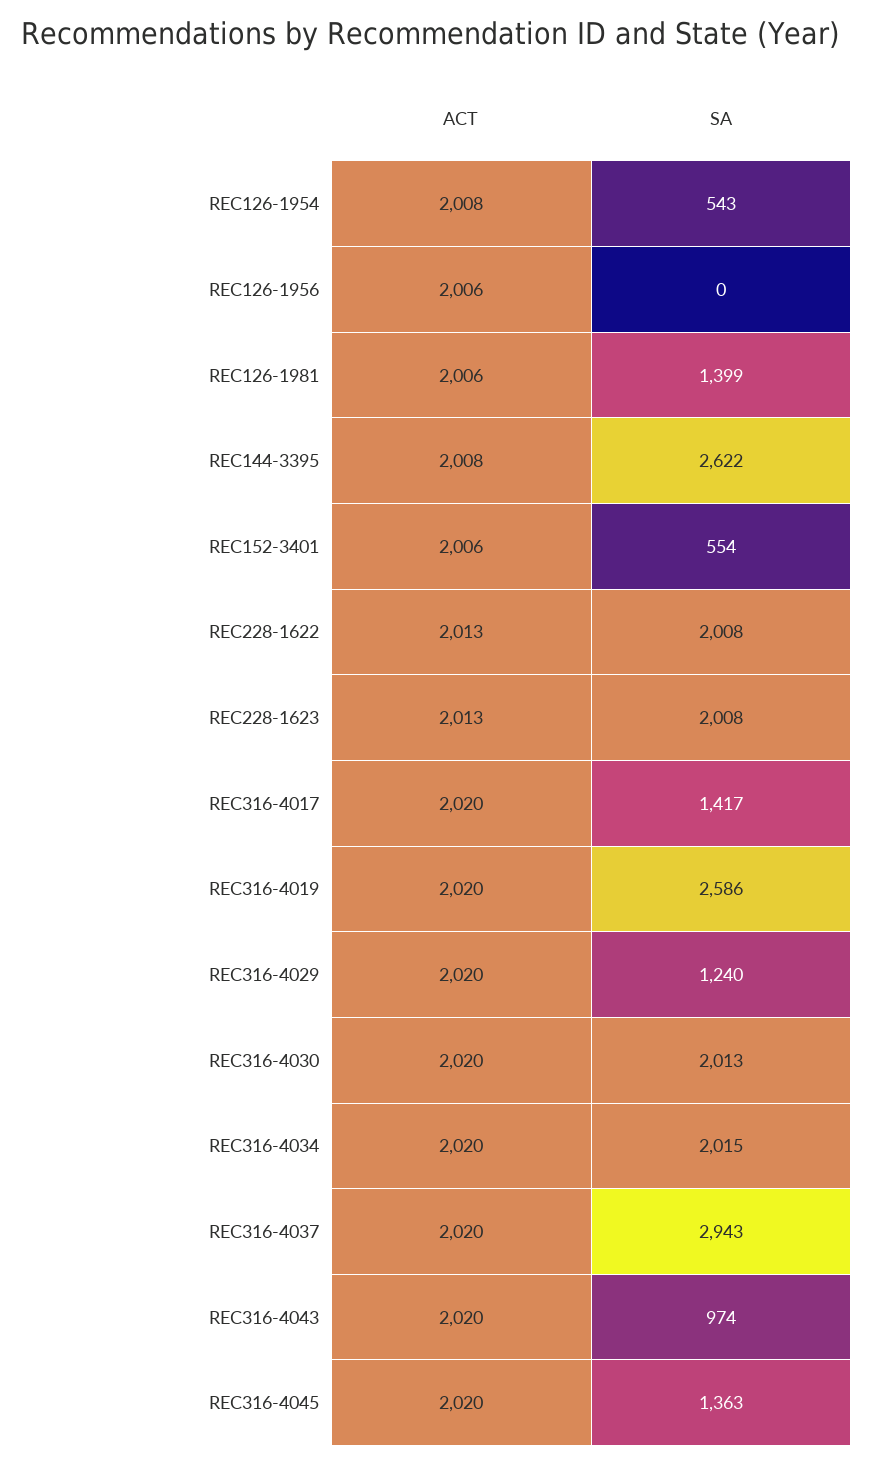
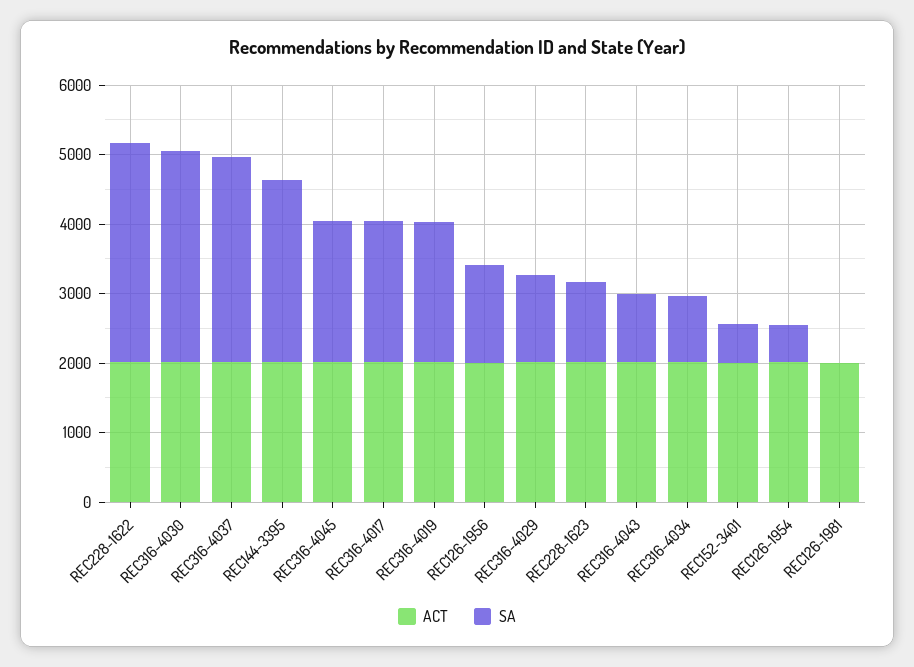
  {
    "ACT": {
      "REC126-1954": 2008,
      "REC126-1956": 2006,
      "REC126-1981": 2006,
      "REC144-3395": 2008,
      "REC152-3401": 2006,
      "REC228-1622": 2013,
      "REC228-1623": 2013,
      "REC316-4017": 2020,
      "REC316-4019": 2020,
      "REC316-4029": 2020,
      "REC316-4030": 2020,
      "REC316-4034": 2020,
      "REC316-4037": 2020,
      "REC316-4043": 2020,
      "REC316-4045": 2020
    },
    "SA": {
      "REC126-1954": 543,
-     "REC126-1956": 0,
+     "REC126-1956": 1400,
-     "REC126-1981": 1399,
+     "REC126-1981": 0,
      "REC144-3395": 2622,
      "REC152-3401": 554,
-     "REC228-1622": 2008,
+     "REC228-1622": 3200,
-     "REC228-1623": 2008,
+     "REC228-1623": 1200,
-     "REC316-4017": 1417,
+     "REC316-4017": 2000,
-     "REC316-4019": 2586,
+     "REC316-4019": 2000,
      "REC316-4029": 1240,
-     "REC316-4030": 2013,
+     "REC316-4030": 3000,
-     "REC316-4034": 2015,
+     "REC316-4034": 1000,
      "REC316-4037": 2943,
      "REC316-4043": 974,
-     "REC316-4045": 1363
+     "REC316-4045": 2000
    }
  }

